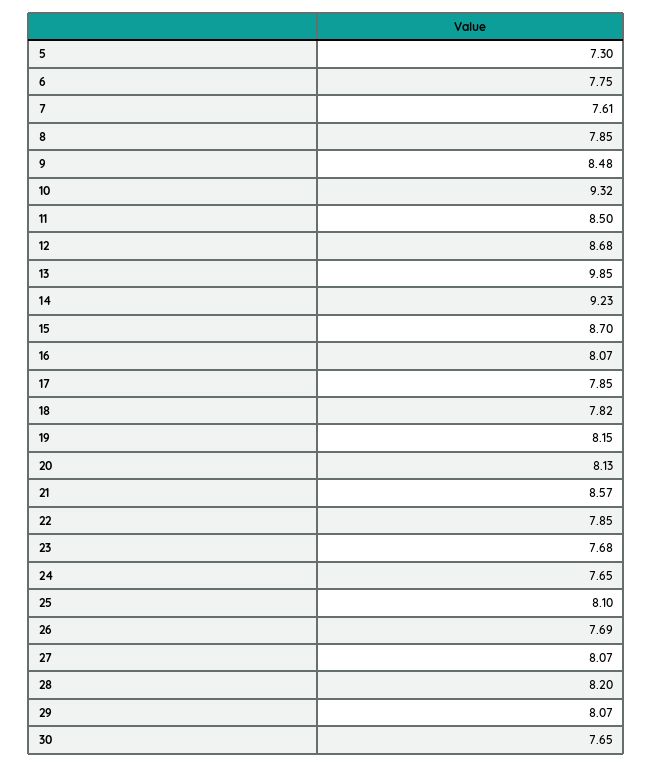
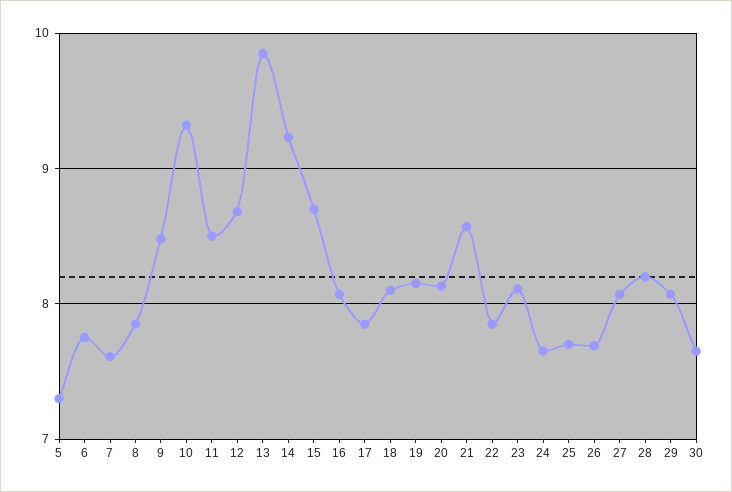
  {
    "5": 7.3,
    "6": 7.75,
    "7": 7.61,
    "8": 7.85,
    "9": 8.48,
    "10": 9.32,
    "11": 8.5,
    "12": 8.68,
    "13": 9.85,
    "14": 9.23,
    "15": 8.7,
    "16": 8.07,
    "17": 7.85,
-   "18": 7.82,
+   "18": 8.1,
    "19": 8.15,
    "20": 8.13,
    "21": 8.57,
    "22": 7.85,
-   "23": 7.68,
+   "23": 8.1,
    "24": 7.65,
-   "25": 8.1,
+   "25": 7.7,
    "26": 7.69,
    "27": 8.07,
    "28": 8.2,
    "29": 8.07,
    "30": 7.65
  }

